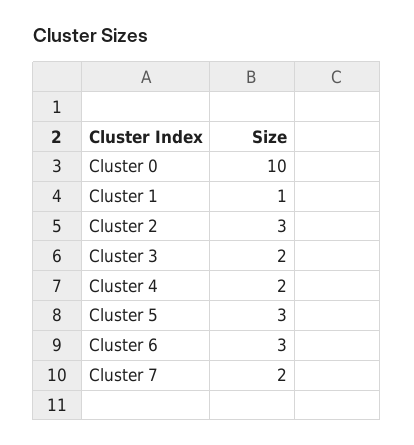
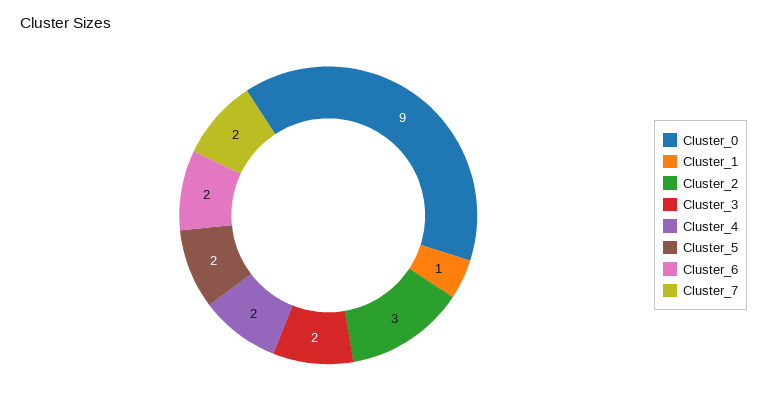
  {
-   "Cluster 0": 10,
+   "Cluster 0": 9,
    "Cluster 1": 1,
    "Cluster 2": 3,
    "Cluster 3": 2,
    "Cluster 4": 2,
-   "Cluster 5": 3,
+   "Cluster 5": 2,
-   "Cluster 6": 3,
+   "Cluster 6": 2,
    "Cluster 7": 2
  }

